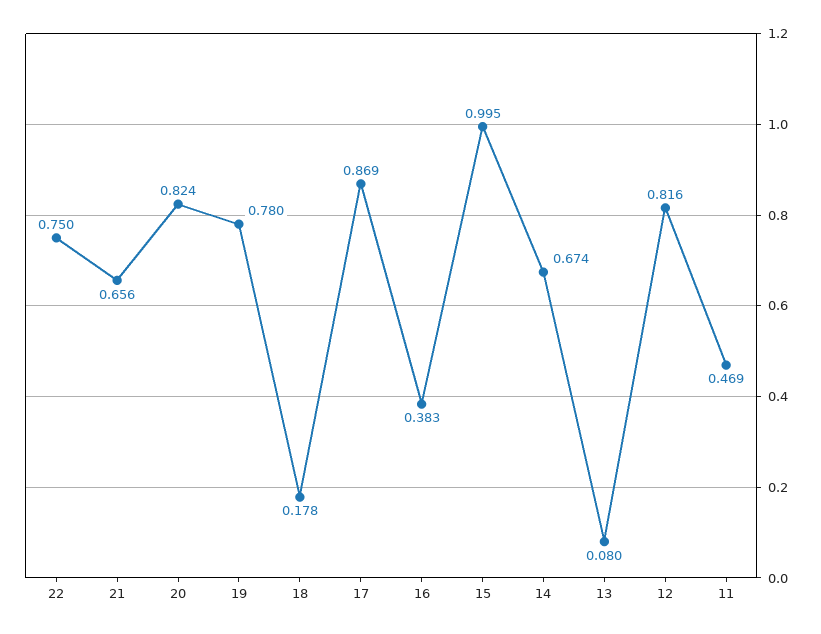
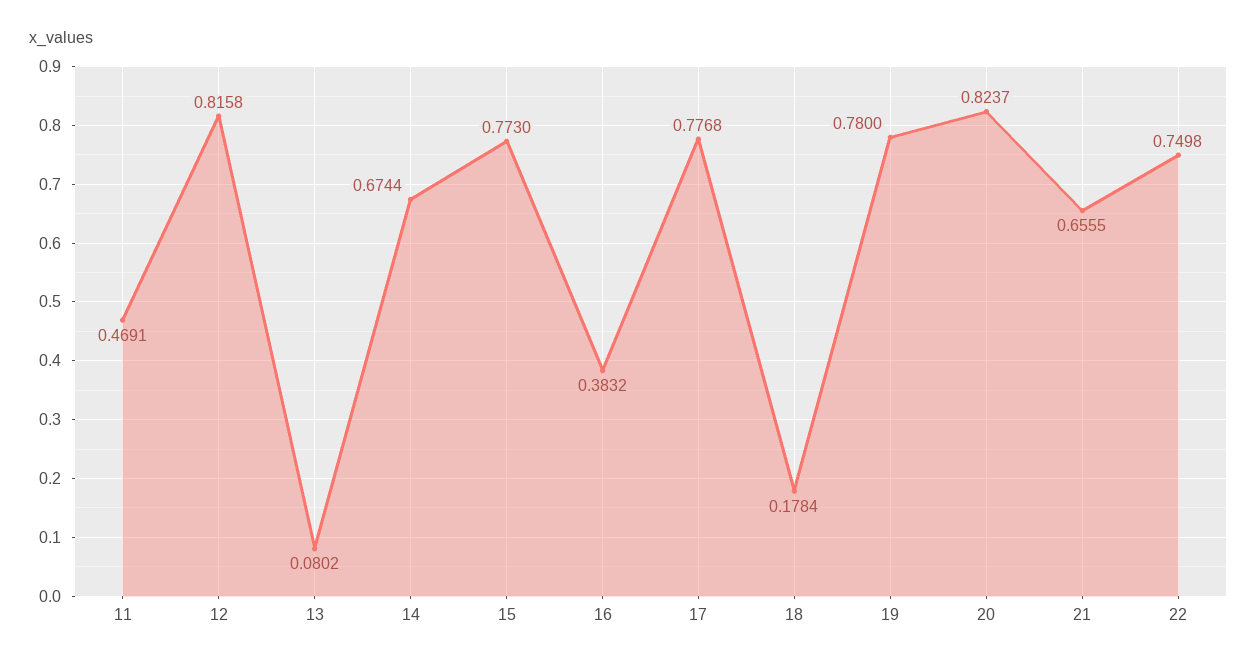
  {
    "22": 0.7498,
    "21": 0.6555,
    "20": 0.8237,
    "19": 0.78,
    "18": 0.1784,
-   "17": 0.869,
+   "17": 0.7768,
    "16": 0.3832,
-   "15": 0.995,
+   "15": 0.773,
    "14": 0.6744,
    "13": 0.0802,
    "12": 0.8158,
    "11": 0.4691
  }

